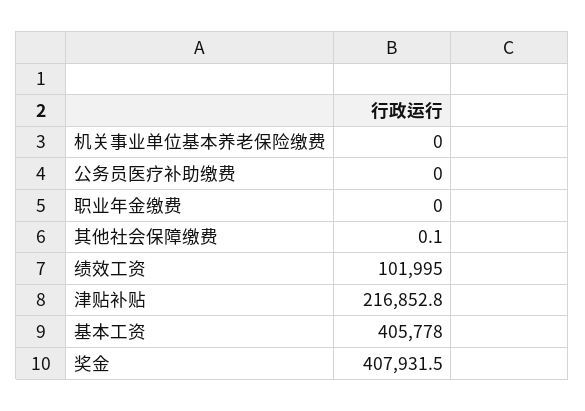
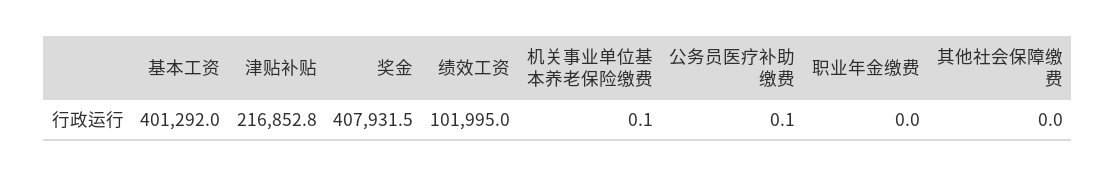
  {
-   "机关事业单位基本养老保险缴费": 0,
+   "机关事业单位基本养老保险缴费": 0.1,
-   "公务员医疗补助缴费": 0,
+   "公务员医疗补助缴费": 0.1,
    "职业年金缴费": 0,
-   "其他社会保障缴费": 0.1,
+   "其他社会保障缴费": 0,
    "绩效工资": 101995,
    "津贴补贴": 216852.8,
-   "基本工资": 405778,
+   "基本工资": 401292,
    "奖金": 407931.5
  }

